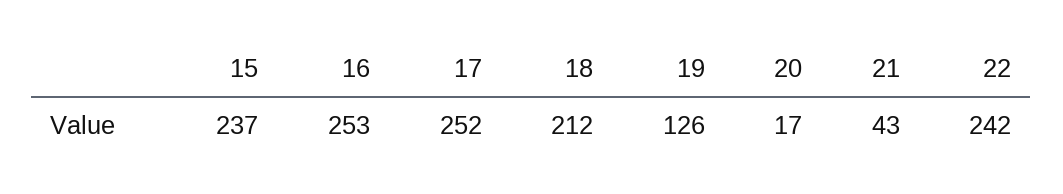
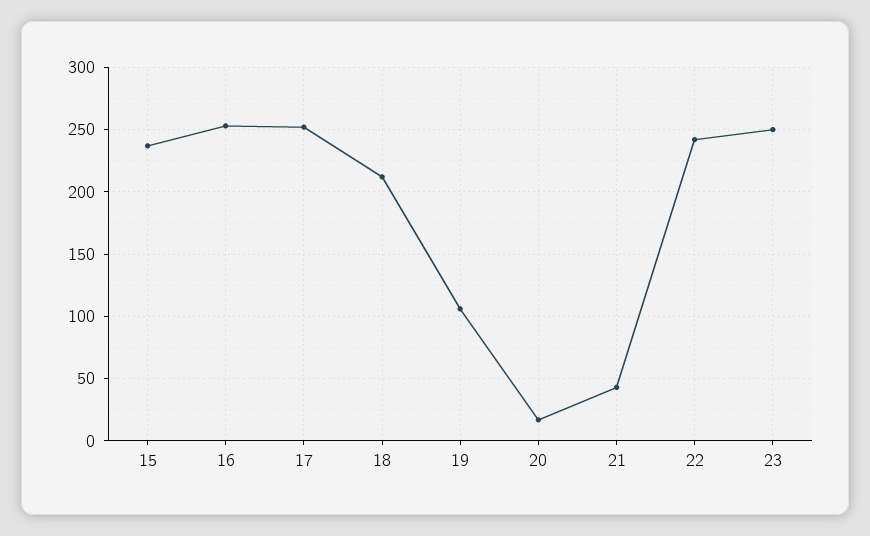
  {
    "15": 237,
    "16": 253,
    "17": 252,
    "18": 212,
-   "19": 126,
+   "19": 105,
    "20": 17,
    "21": 43,
-   "22": 242
+   "22": 242,
+   "23": 250
  }

